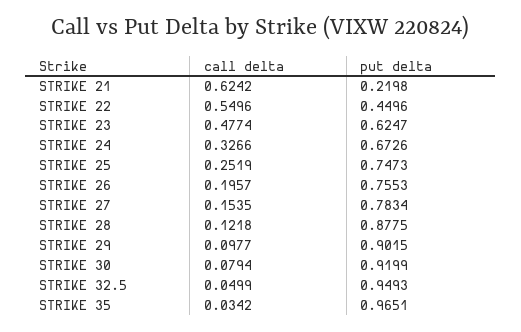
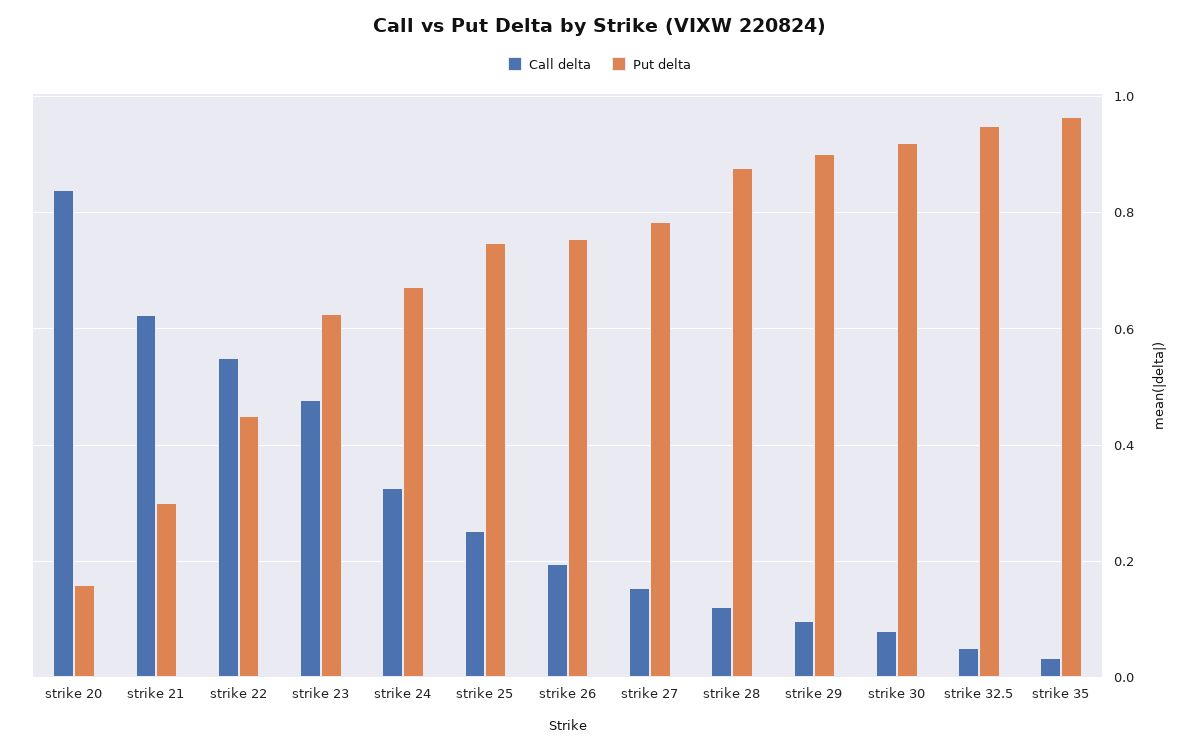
  {
    "call delta": {
      "STRIKE 21": 0.6242,
      "STRIKE 22": 0.5496,
      "STRIKE 23": 0.4774,
      "STRIKE 24": 0.3266,
      "STRIKE 25": 0.2519,
      "STRIKE 26": 0.1957,
      "STRIKE 27": 0.1535,
      "STRIKE 28": 0.1218,
      "STRIKE 29": 0.0977,
      "STRIKE 30": 0.0794,
      "STRIKE 32.5": 0.0499,
-     "STRIKE 35": 0.0342
+     "STRIKE 35": 0.0342,
+     "strike 20": 0.84
    },
    "put delta": {
-     "STRIKE 21": 0.2198,
+     "STRIKE 21": 0.3,
      "STRIKE 22": 0.4496,
      "STRIKE 23": 0.6247,
      "STRIKE 24": 0.6726,
      "STRIKE 25": 0.7473,
      "STRIKE 26": 0.7553,
      "STRIKE 27": 0.7834,
      "STRIKE 28": 0.8775,
      "STRIKE 29": 0.9015,
      "STRIKE 30": 0.9199,
      "STRIKE 32.5": 0.9493,
-     "STRIKE 35": 0.9651
+     "STRIKE 35": 0.9651,
+     "strike 20": 0.16
    }
  }

